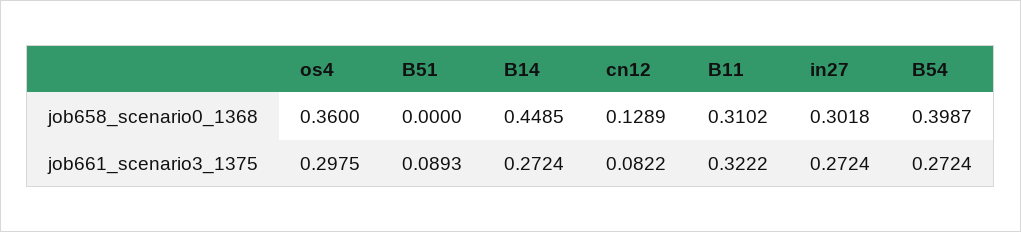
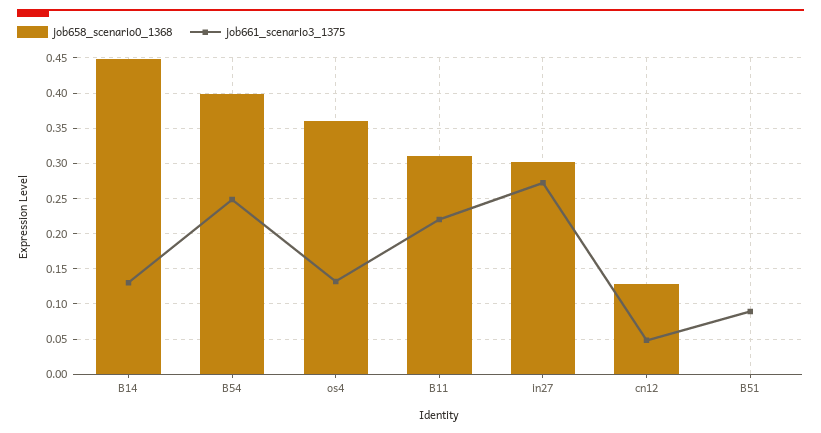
  {
    "job658_scenario0_1368": {
      "os4": 0.36,
      "B51": 0,
      "B14": 0.4485,
      "cn12": 0.1289,
      "B11": 0.3102,
      "in27": 0.3018,
      "B54": 0.3987
    },
    "job661_scenario3_1375": {
-     "os4": 0.2975,
+     "os4": 0.13,
      "B51": 0.0893,
-     "B14": 0.2724,
+     "B14": 0.13,
-     "cn12": 0.0822,
+     "cn12": 0.05,
-     "B11": 0.3222,
+     "B11": 0.22,
      "in27": 0.2724,
-     "B54": 0.2724
+     "B54": 0.25
    }
  }

